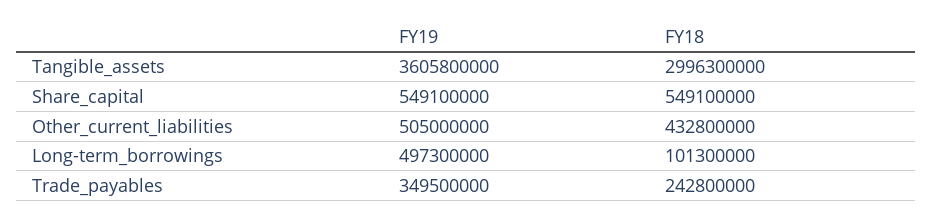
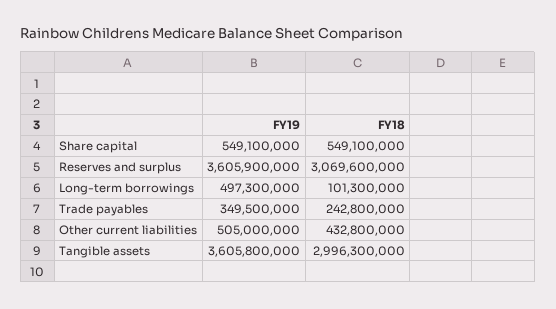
  {
    "FY19": {
      "Tangible_assets": 3605800000,
      "Share_capital": 549100000,
      "Other_current_liabilities": 505000000,
      "Long-term_borrowings": 497300000,
-     "Trade_payables": 349500000
+     "Trade_payables": 349500000,
+     "Reserves and surplus": 3605900000
    },
    "FY18": {
      "Tangible_assets": 2996300000,
      "Share_capital": 549100000,
      "Other_current_liabilities": 432800000,
      "Long-term_borrowings": 101300000,
-     "Trade_payables": 242800000
+     "Trade_payables": 242800000,
+     "Reserves and surplus": 3069600000
    }
  }

